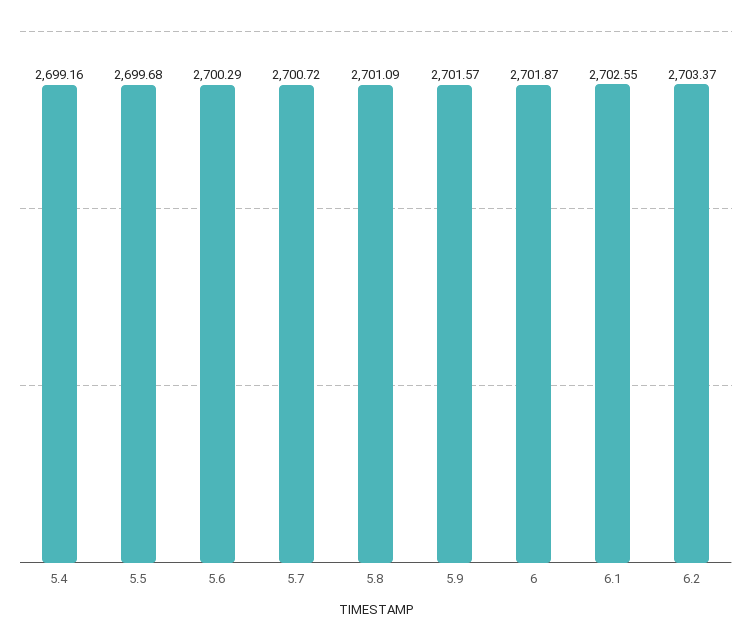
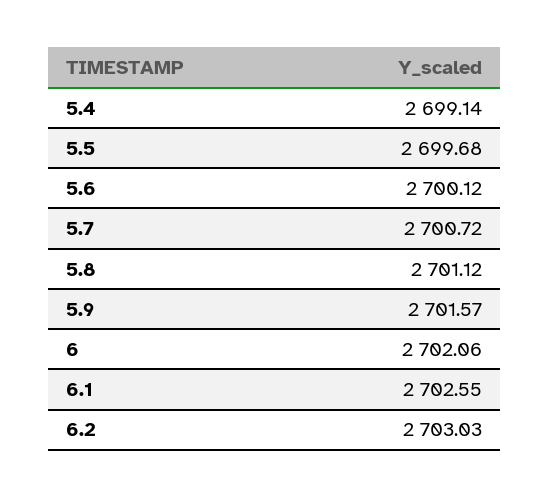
  {
-   "5.4": 2699.16,
+   "5.4": 2699.14,
    "5.5": 2699.68,
-   "5.6": 2700.29,
+   "5.6": 2700.12,
    "5.7": 2700.72,
-   "5.8": 2701.09,
+   "5.8": 2701.12,
    "5.9": 2701.57,
-   "6": 2701.87,
+   "6": 2702.06,
    "6.1": 2702.55,
-   "6.2": 2703.37
+   "6.2": 2703.03
  }

